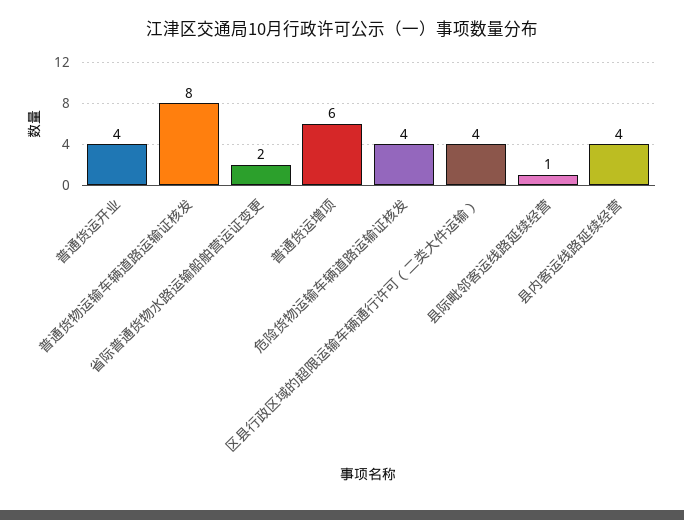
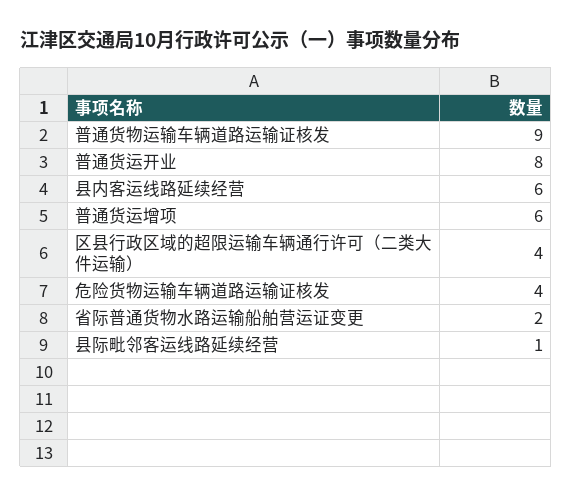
  {
-   "普通货运开业": 4,
+   "普通货运开业": 8,
-   "普通货物运输车辆道路运输证核发": 8,
+   "普通货物运输车辆道路运输证核发": 9,
    "省际普通货物水路运输船舶营运证变更": 2,
    "普通货运增项": 6,
    "危险货物运输车辆道路运输证核发": 4,
    "区县行政区域的超限运输车辆通行许可（二类大件运输）": 4,
    "县际毗邻客运线路延续经营": 1,
-   "县内客运线路延续经营": 4
+   "县内客运线路延续经营": 6
  }

